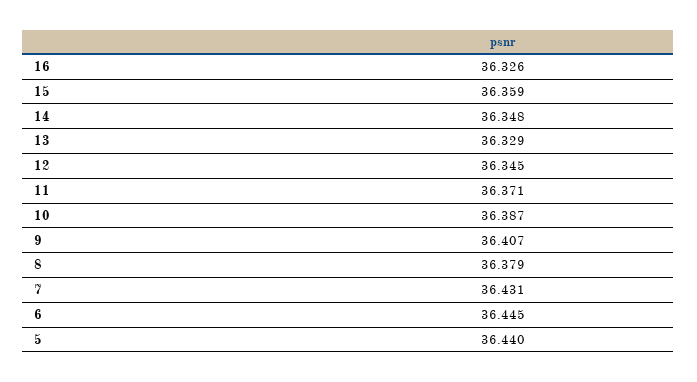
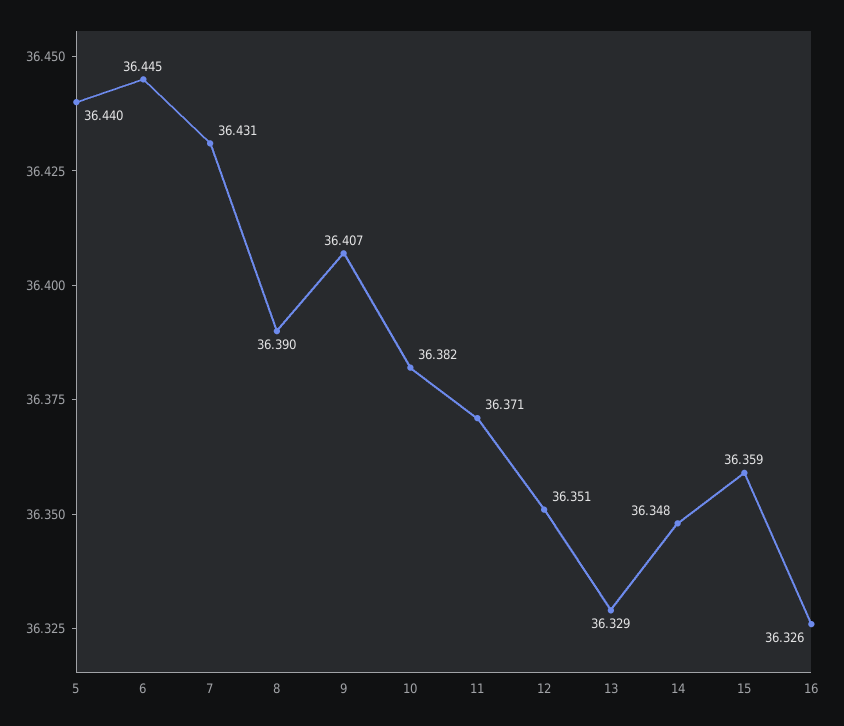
  {
    "16": 36.326,
    "15": 36.359,
    "14": 36.348,
    "13": 36.329,
-   "12": 36.345,
+   "12": 36.351,
    "11": 36.371,
-   "10": 36.387,
+   "10": 36.382,
    "9": 36.407,
-   "8": 36.379,
+   "8": 36.39,
    "7": 36.431,
    "6": 36.445,
    "5": 36.44
  }

